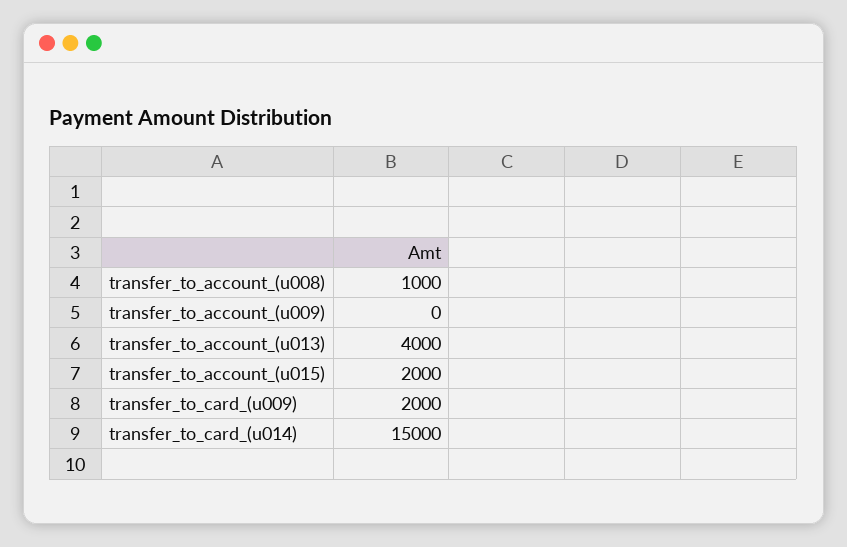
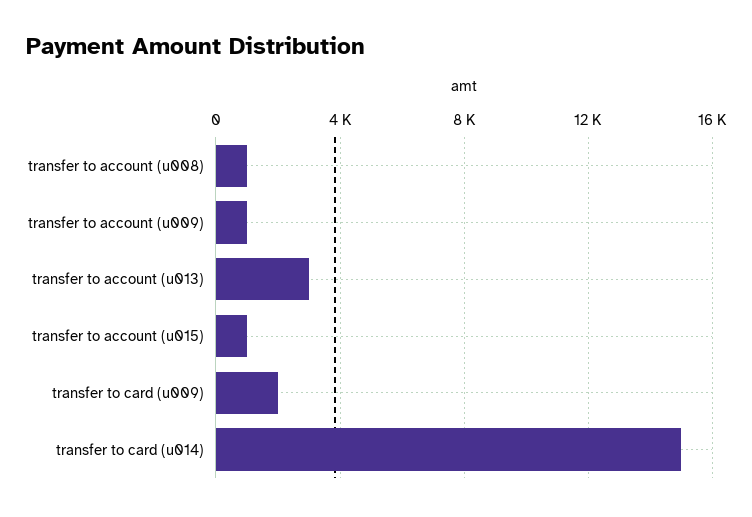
  {
    "transfer_to_account_(u008)": 1000,
-   "transfer_to_account_(u009)": 0,
+   "transfer_to_account_(u009)": 1000,
-   "transfer_to_account_(u013)": 4000,
+   "transfer_to_account_(u013)": 3000,
-   "transfer_to_account_(u015)": 2000,
+   "transfer_to_account_(u015)": 1000,
    "transfer_to_card_(u009)": 2000,
    "transfer_to_card_(u014)": 15000
  }

